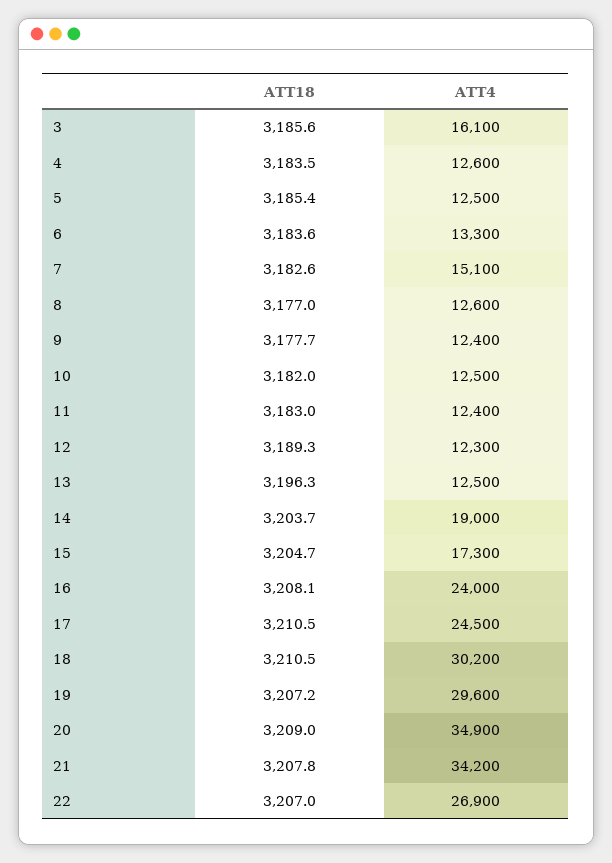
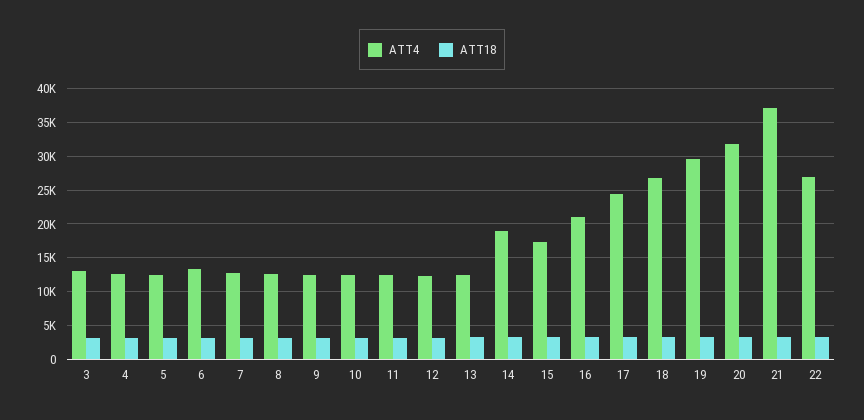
  {
    "ATT18": {
      "3": 3185.6,
      "4": 3183.5,
      "5": 3185.4,
      "6": 3183.6,
      "7": 3182.6,
      "8": 3177,
      "9": 3177.7,
      "10": 3182,
      "11": 3183,
      "12": 3189.3,
      "13": 3196.3,
      "14": 3203.7,
      "15": 3204.7,
      "16": 3208.1,
      "17": 3210.5,
      "18": 3210.5,
      "19": 3207.2,
      "20": 3209,
      "21": 3207.8,
      "22": 3207
    },
    "ATT4": {
-     "3": 16100,
+     "3": 13000,
      "4": 12600,
      "5": 12500,
      "6": 13300,
-     "7": 15100,
+     "7": 13000,
      "8": 12600,
      "9": 12400,
      "10": 12500,
      "11": 12400,
      "12": 12300,
      "13": 12500,
      "14": 19000,
      "15": 17300,
-     "16": 24000,
+     "16": 21000,
      "17": 24500,
-     "18": 30200,
+     "18": 27000,
      "19": 29600,
-     "20": 34900,
+     "20": 32000,
-     "21": 34200,
+     "21": 37000,
      "22": 26900
    }
  }

